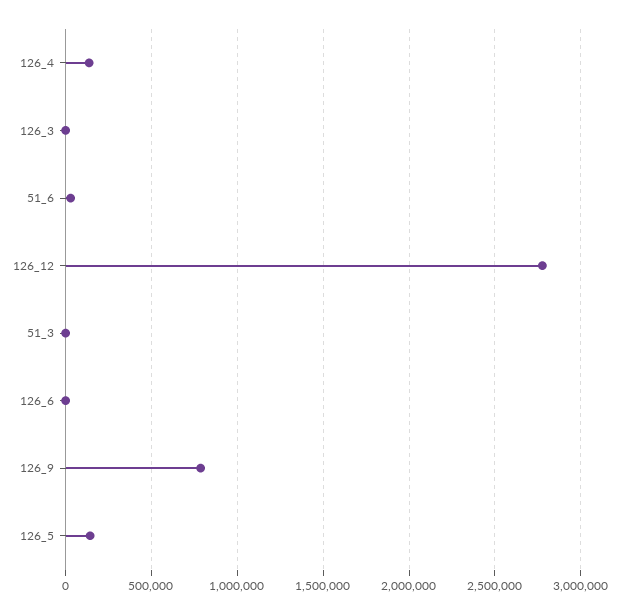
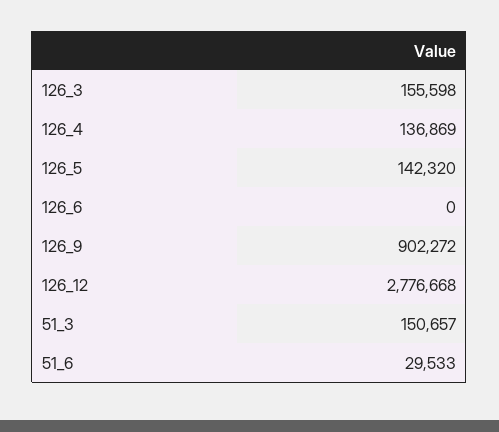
  {
    "126_4": 136869,
-   "126_3": 0,
+   "126_3": 155598,
    "51_6": 29533,
    "126_12": 2776668,
-   "51_3": 0,
+   "51_3": 150657,
    "126_6": 0,
-   "126_9": 800000,
+   "126_9": 902272,
    "126_5": 142320
  }

